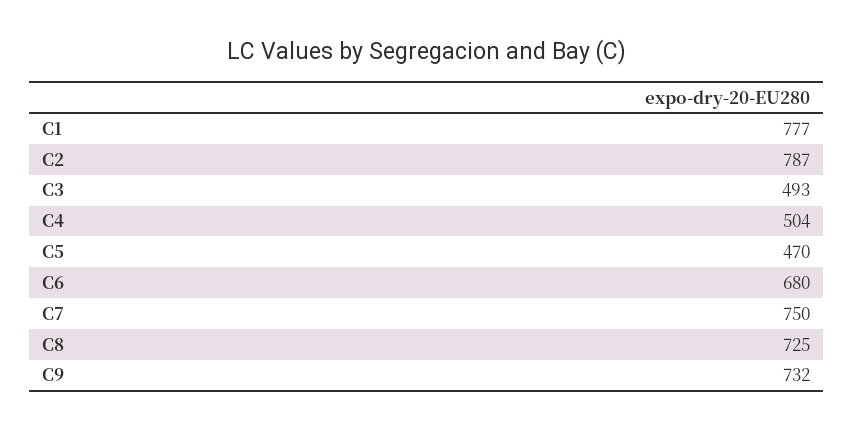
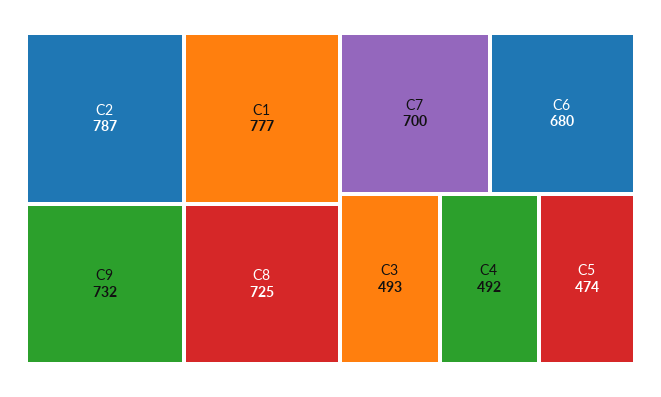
  {
    "C1": 777,
    "C2": 787,
    "C3": 493,
-   "C4": 504,
+   "C4": 492,
-   "C5": 470,
+   "C5": 474,
    "C6": 680,
-   "C7": 750,
+   "C7": 700,
    "C8": 725,
    "C9": 732
  }

